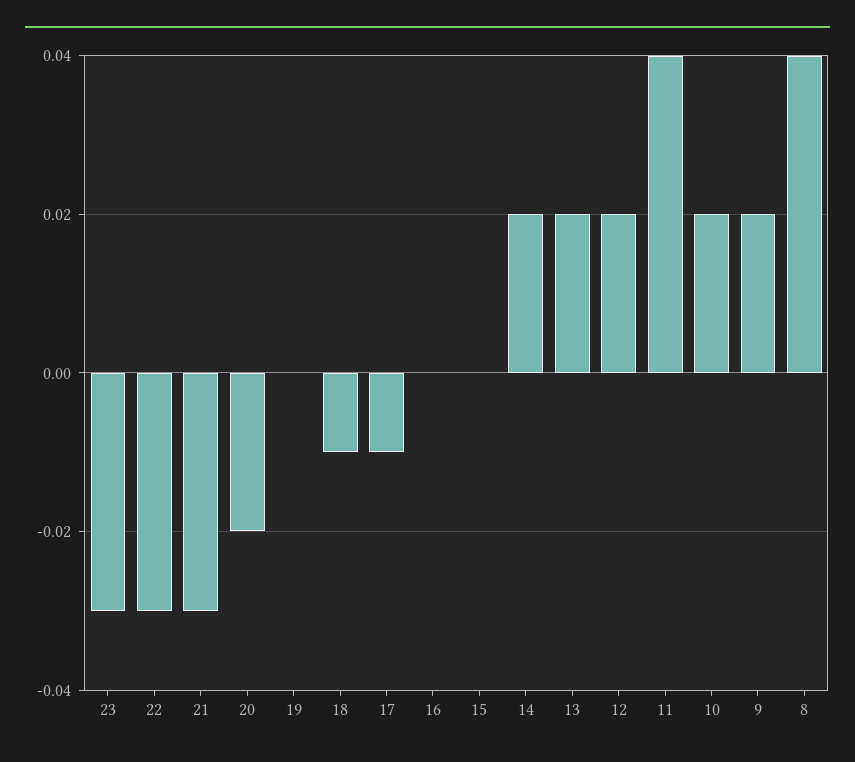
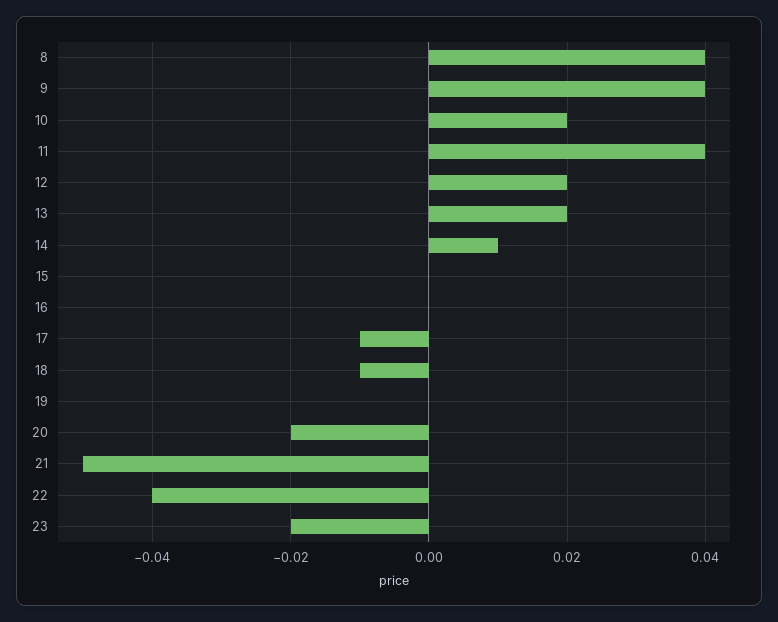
  {
-   "23": -0.03,
+   "23": -0.02,
-   "22": -0.03,
+   "22": -0.04,
-   "21": -0.03,
+   "21": -0.05,
    "20": -0.02,
    "19": 0,
    "18": -0.01,
    "17": -0.01,
    "16": 0,
    "15": 0,
-   "14": 0.02,
+   "14": 0.01,
    "13": 0.02,
    "12": 0.02,
    "11": 0.04,
    "10": 0.02,
-   "9": 0.02,
+   "9": 0.04,
    "8": 0.04
  }

